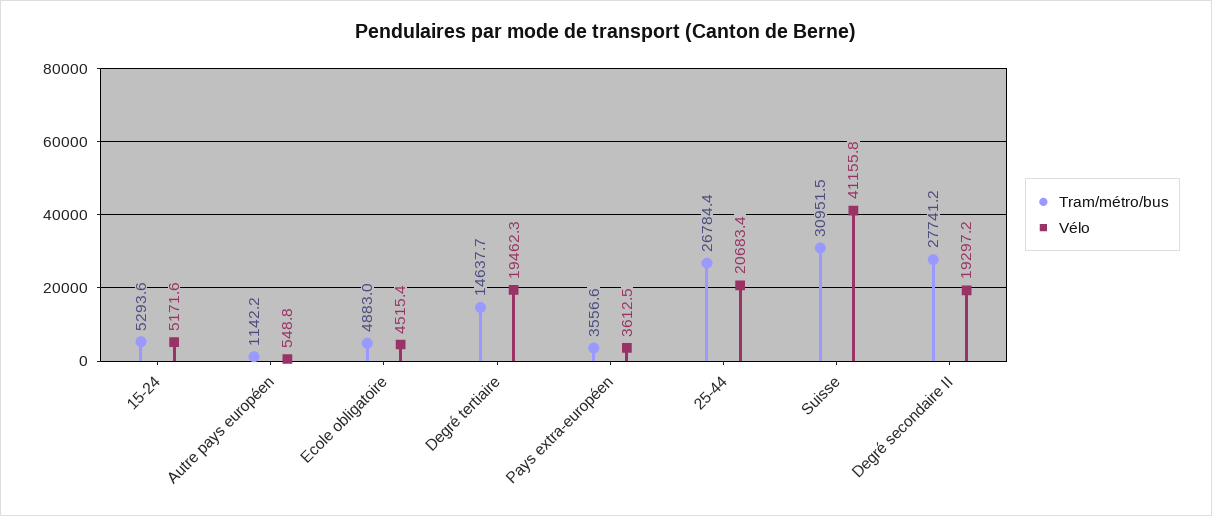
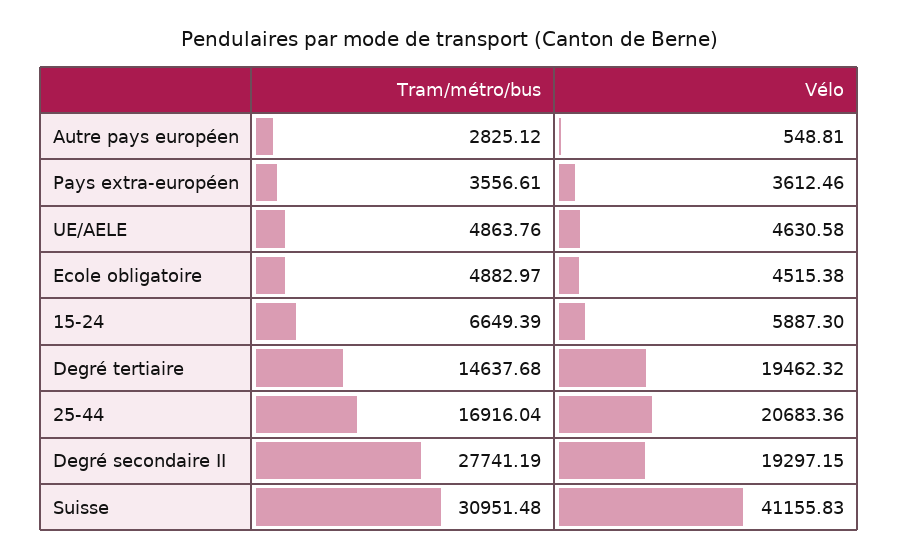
  {
    "Tram/métro/bus": {
-     "15-24": 5293.6,
+     "15-24": 6649.39,
-     "Autre pays européen": 1142.2,
+     "Autre pays européen": 2825.12,
      "Ecole obligatoire": 4882.97,
      "Degré tertiaire": 14637.68,
      "Pays extra-européen": 3556.61,
-     "25-44": 26784.4,
+     "25-44": 16916.04,
      "Suisse": 30951.48,
-     "Degré secondaire II": 27741.19
+     "Degré secondaire II": 27741.19,
+     "UE/AELE": 4863.76
    },
    "Vélo": {
-     "15-24": 5171.6,
+     "15-24": 5887.3,
      "Autre pays européen": 548.81,
      "Ecole obligatoire": 4515.38,
      "Degré tertiaire": 19462.32,
      "Pays extra-européen": 3612.46,
      "25-44": 20683.36,
      "Suisse": 41155.83,
-     "Degré secondaire II": 19297.15
+     "Degré secondaire II": 19297.15,
+     "UE/AELE": 4630.58
    }
  }

